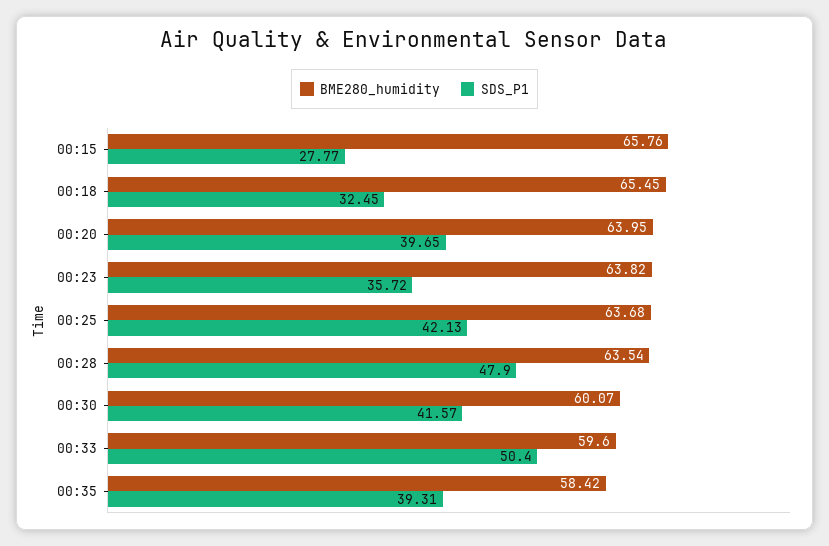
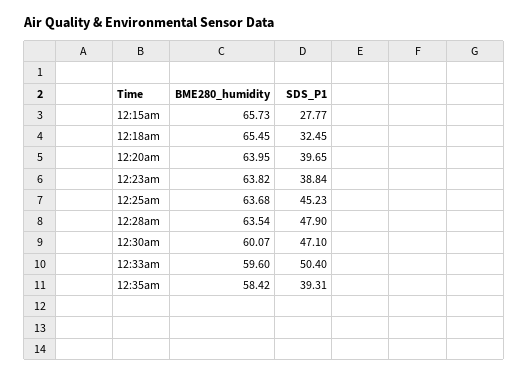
  {
    "BME280_humidity": {
-     "00:15": 65.76,
+     "00:15": 65.73,
      "00:18": 65.45,
      "00:20": 63.95,
      "00:23": 63.82,
      "00:25": 63.68,
      "00:28": 63.54,
      "00:30": 60.07,
      "00:33": 59.6,
      "00:35": 58.42
    },
    "SDS_P1": {
      "00:15": 27.77,
      "00:18": 32.45,
      "00:20": 39.65,
-     "00:23": 35.72,
+     "00:23": 38.84,
-     "00:25": 42.13,
+     "00:25": 45.23,
      "00:28": 47.9,
-     "00:30": 41.57,
+     "00:30": 47.1,
      "00:33": 50.4,
      "00:35": 39.31
    }
  }

